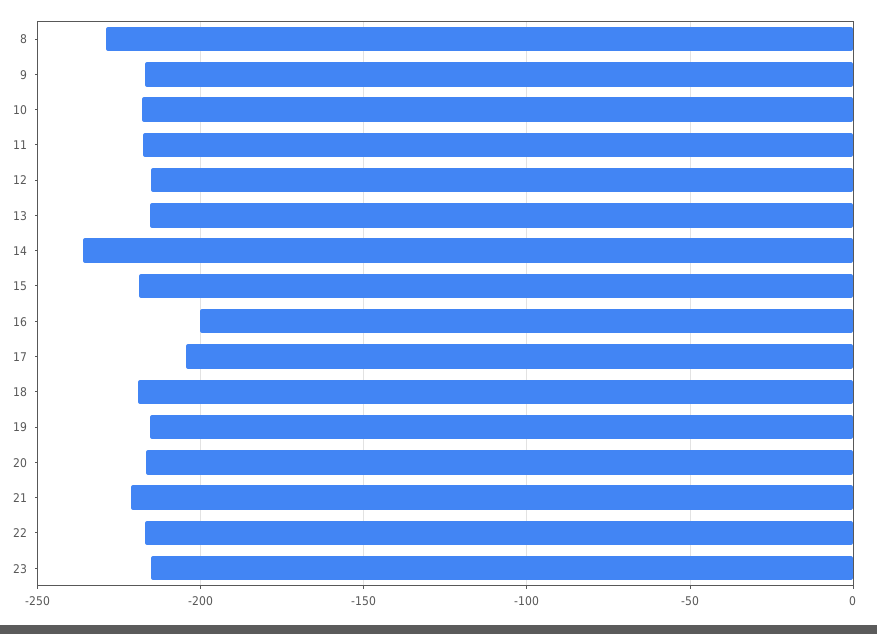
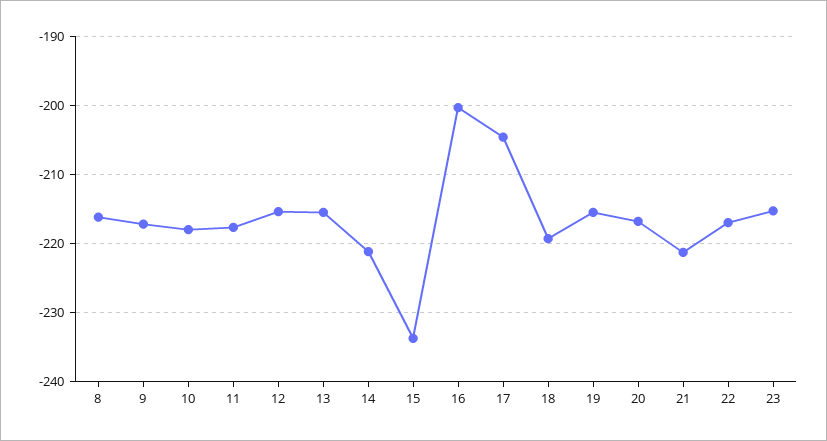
  {
-   "8": -230,
+   "8": -216,
    "9": -217,
    "10": -218,
    "11": -218,
    "12": -215,
    "13": -216,
-   "14": -235,
+   "14": -221,
-   "15": -220,
+   "15": -234,
    "16": -200,
    "17": -205,
    "18": -219,
    "19": -216,
    "20": -217,
    "21": -221,
    "22": -217,
    "23": -215
  }

